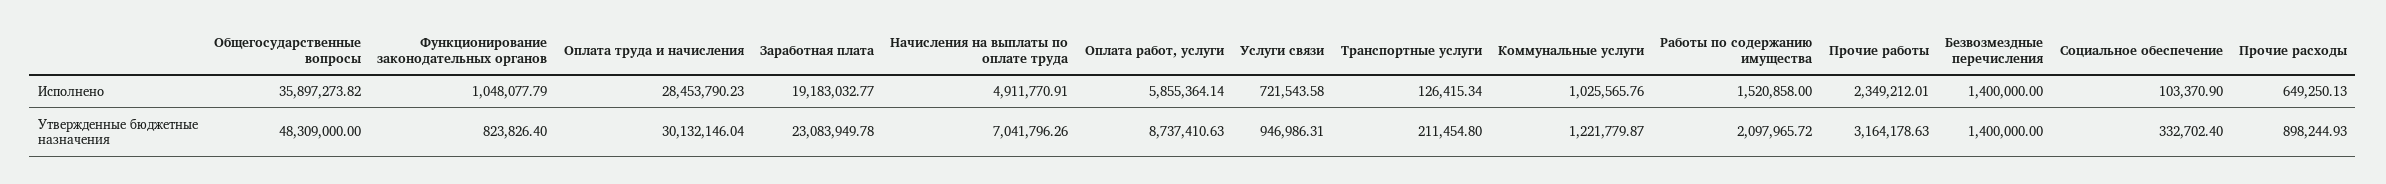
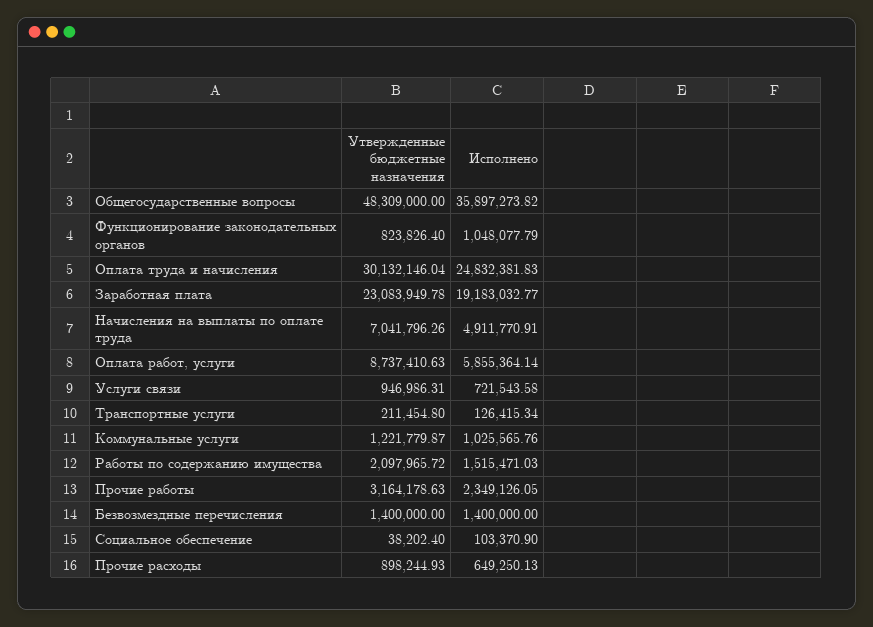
  {
    "Общегосударственные вопросы": {
      "Исполнено": 35897273.82,
      "Утвержденные бюджетные назначения": 48309000
    },
    "Функционирование законодательных органов": {
      "Исполнено": 1048077.79,
      "Утвержденные бюджетные назначения": 823826.4
    },
    "Оплата труда и начисления": {
-     "Исполнено": 28453790.23,
+     "Исполнено": 24832381.83,
      "Утвержденные бюджетные назначения": 30132146.04
    },
    "Заработная плата": {
      "Исполнено": 19183032.77,
      "Утвержденные бюджетные назначения": 23083949.78
    },
    "Начисления на выплаты по оплате труда": {
      "Исполнено": 4911770.91,
      "Утвержденные бюджетные назначения": 7041796.26
    },
    "Оплата работ, услуги": {
      "Исполнено": 5855364.14,
      "Утвержденные бюджетные назначения": 8737410.63
    },
    "Услуги связи": {
      "Исполнено": 721543.58,
      "Утвержденные бюджетные назначения": 946986.31
    },
    "Транспортные услуги": {
      "Исполнено": 126415.34,
      "Утвержденные бюджетные назначения": 211454.8
    },
    "Коммунальные услуги": {
      "Исполнено": 1025565.76,
      "Утвержденные бюджетные назначения": 1221779.87
    },
    "Работы по содержанию имущества": {
-     "Исполнено": 1520858,
+     "Исполнено": 1515471.03,
      "Утвержденные бюджетные назначения": 2097965.72
    },
    "Прочие работы": {
-     "Исполнено": 2349212.01,
+     "Исполнено": 2349126.05,
      "Утвержденные бюджетные назначения": 3164178.63
    },
    "Безвозмездные перечисления": {
      "Исполнено": 1400000,
      "Утвержденные бюджетные назначения": 1400000
    },
    "Социальное обеспечение": {
      "Исполнено": 103370.9,
-     "Утвержденные бюджетные назначения": 332702.4
+     "Утвержденные бюджетные назначения": 38202.4
    },
    "Прочие расходы": {
      "Исполнено": 649250.13,
      "Утвержденные бюджетные назначения": 898244.93
    }
  }

